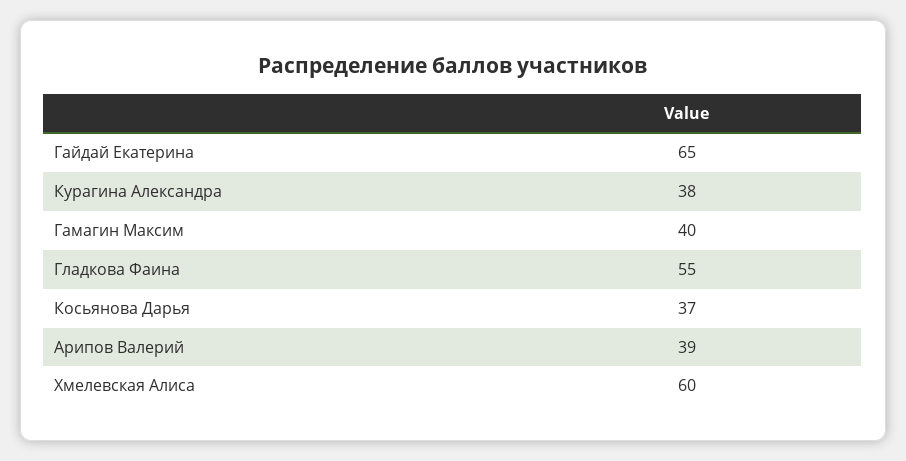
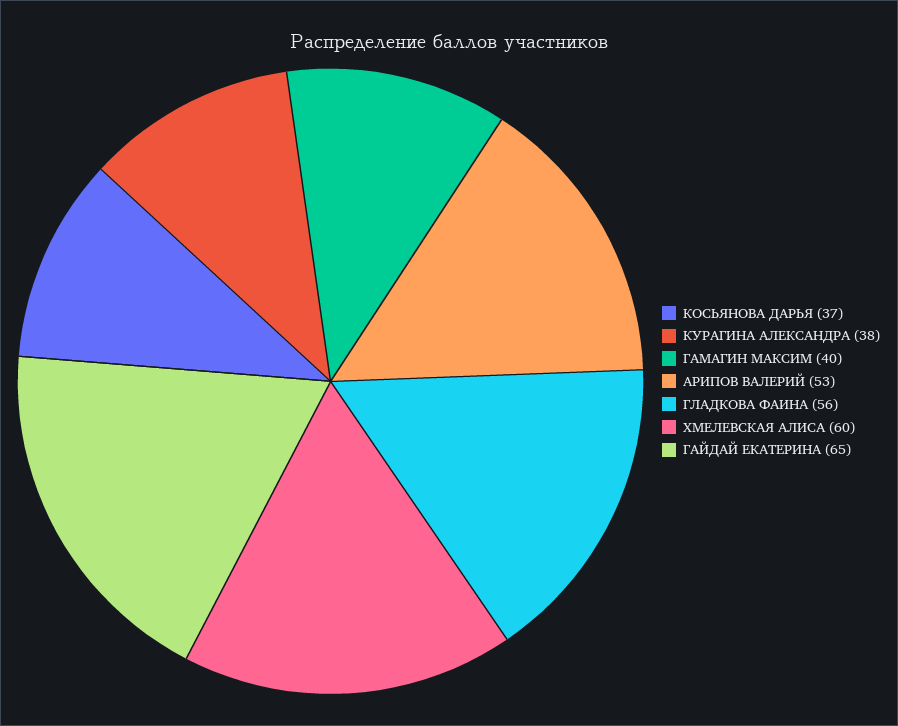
  {
    "Гайдай Екатерина": 65,
    "Курагина Александра": 38,
    "Гамагин Максим": 40,
-   "Гладкова Фаина": 55,
+   "Гладкова Фаина": 56,
    "Косьянова Дарья": 37,
-   "Арипов Валерий": 39,
+   "Арипов Валерий": 53,
    "Хмелевская Алиса": 60
  }

